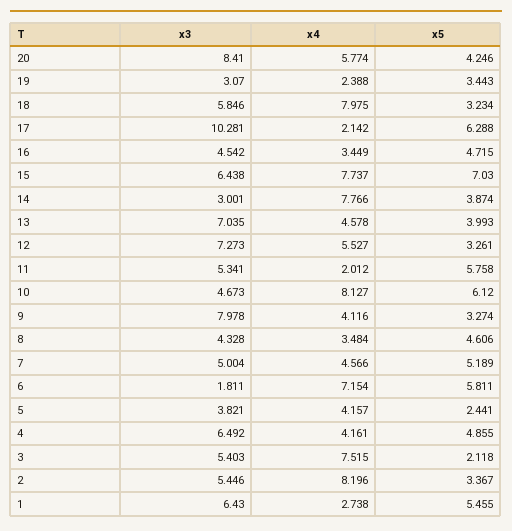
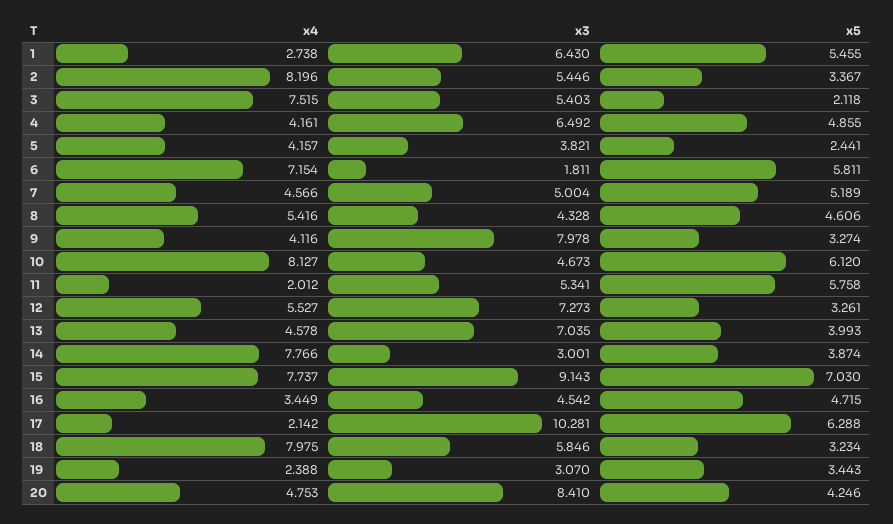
  {
    "x3": {
      "20": 8.41,
      "19": 3.07,
      "18": 5.846,
      "17": 10.281,
      "16": 4.542,
-     "15": 6.438,
+     "15": 9.143,
      "14": 3.001,
      "13": 7.035,
      "12": 7.273,
      "11": 5.341,
      "10": 4.673,
      "9": 7.978,
      "8": 4.328,
      "7": 5.004,
      "6": 1.811,
      "5": 3.821,
      "4": 6.492,
      "3": 5.403,
      "2": 5.446,
      "1": 6.43
    },
    "x4": {
-     "20": 5.774,
+     "20": 4.753,
      "19": 2.388,
      "18": 7.975,
      "17": 2.142,
      "16": 3.449,
      "15": 7.737,
      "14": 7.766,
      "13": 4.578,
      "12": 5.527,
      "11": 2.012,
      "10": 8.127,
      "9": 4.116,
-     "8": 3.484,
+     "8": 5.416,
      "7": 4.566,
      "6": 7.154,
      "5": 4.157,
      "4": 4.161,
      "3": 7.515,
      "2": 8.196,
      "1": 2.738
    },
    "x5": {
      "20": 4.246,
      "19": 3.443,
      "18": 3.234,
      "17": 6.288,
      "16": 4.715,
      "15": 7.03,
      "14": 3.874,
      "13": 3.993,
      "12": 3.261,
      "11": 5.758,
      "10": 6.12,
      "9": 3.274,
      "8": 4.606,
      "7": 5.189,
      "6": 5.811,
      "5": 2.441,
      "4": 4.855,
      "3": 2.118,
      "2": 3.367,
      "1": 5.455
    }
  }

